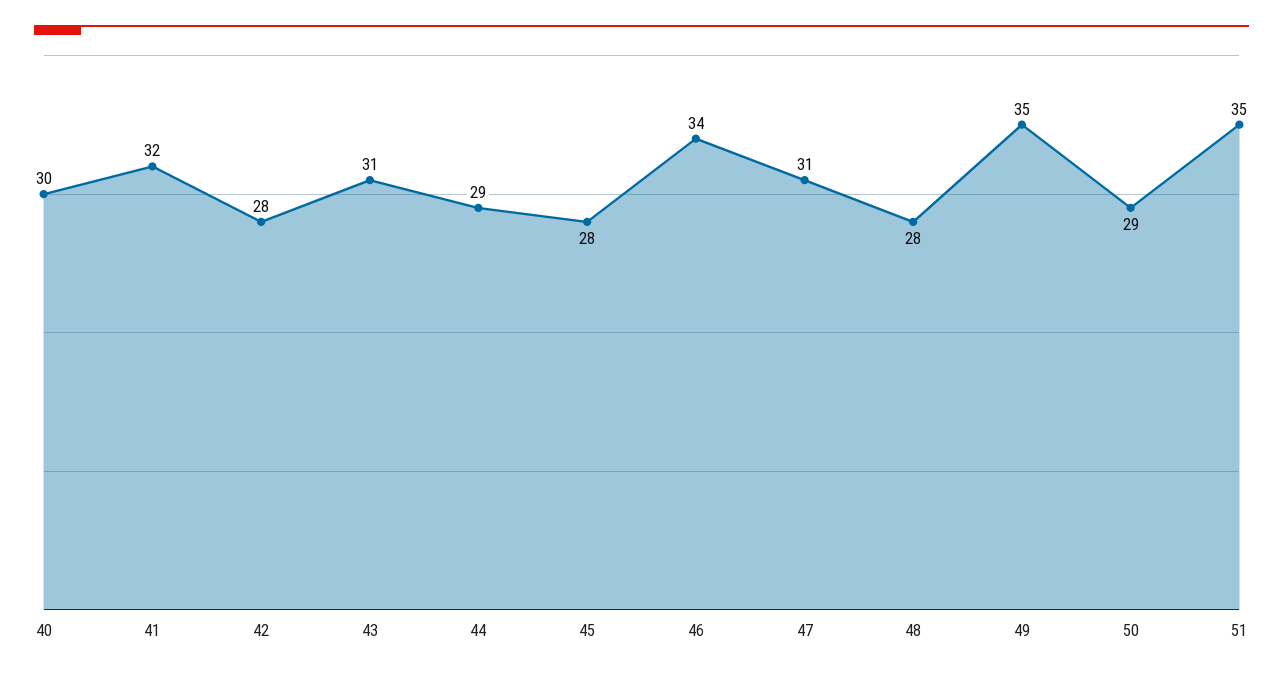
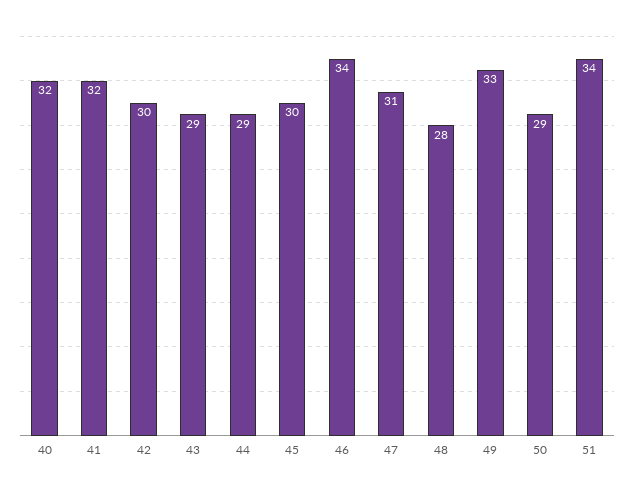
  {
-   "40": 30,
+   "40": 32,
    "41": 32,
-   "42": 28,
+   "42": 30,
-   "43": 31,
+   "43": 29,
    "44": 29,
-   "45": 28,
+   "45": 30,
    "46": 34,
    "47": 31,
    "48": 28,
-   "49": 35,
+   "49": 33,
    "50": 29,
-   "51": 35
+   "51": 34
  }

